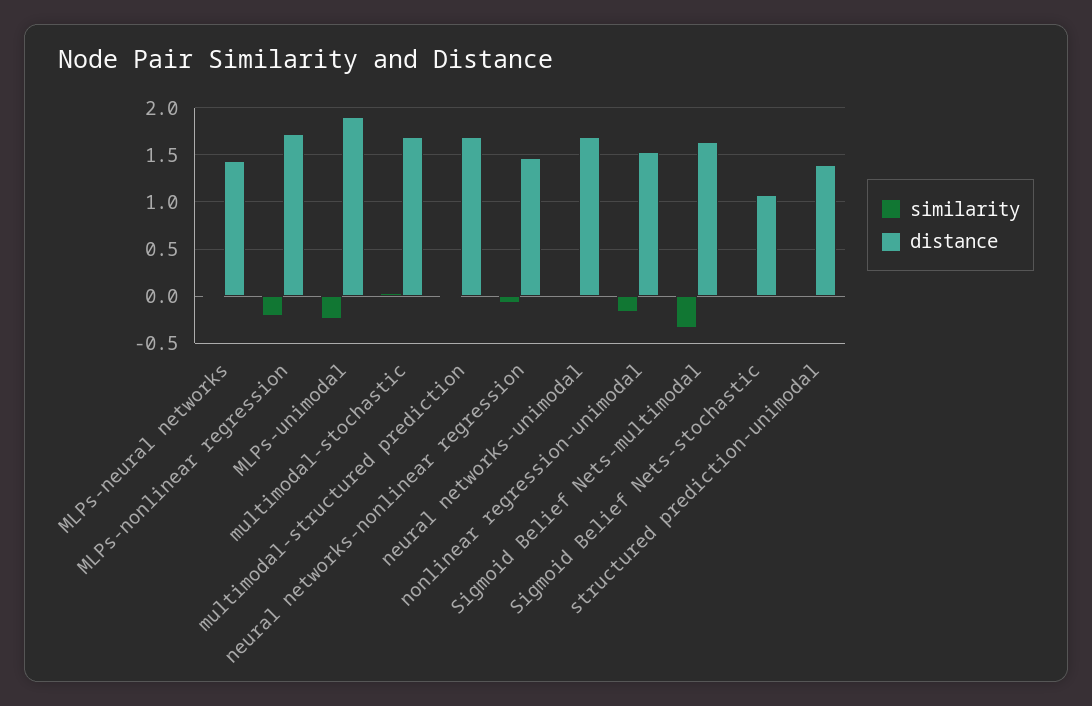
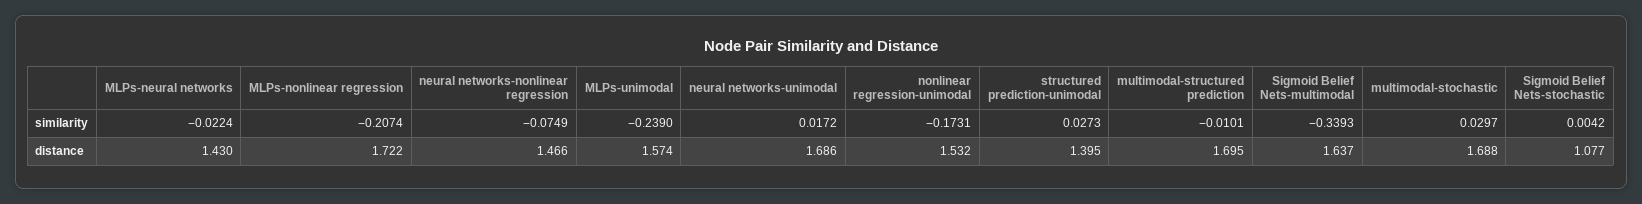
  {
    "similarity": {
      "MLPs-neural networks": -0.0224,
      "MLPs-nonlinear regression": -0.2074,
      "MLPs-unimodal": -0.239,
      "multimodal-stochastic": 0.0297,
      "multimodal-structured prediction": -0.0101,
      "neural networks-nonlinear regression": -0.0749,
      "neural networks-unimodal": 0.0172,
      "nonlinear regression-unimodal": -0.1731,
      "Sigmoid Belief Nets-multimodal": -0.3393,
      "Sigmoid Belief Nets-stochastic": 0.0042,
      "structured prediction-unimodal": 0.0273
    },
    "distance": {
      "MLPs-neural networks": 1.43,
      "MLPs-nonlinear regression": 1.722,
-     "MLPs-unimodal": 1.9,
+     "MLPs-unimodal": 1.574,
      "multimodal-stochastic": 1.688,
      "multimodal-structured prediction": 1.695,
      "neural networks-nonlinear regression": 1.466,
      "neural networks-unimodal": 1.686,
      "nonlinear regression-unimodal": 1.532,
      "Sigmoid Belief Nets-multimodal": 1.637,
      "Sigmoid Belief Nets-stochastic": 1.077,
      "structured prediction-unimodal": 1.395
    }
  }

